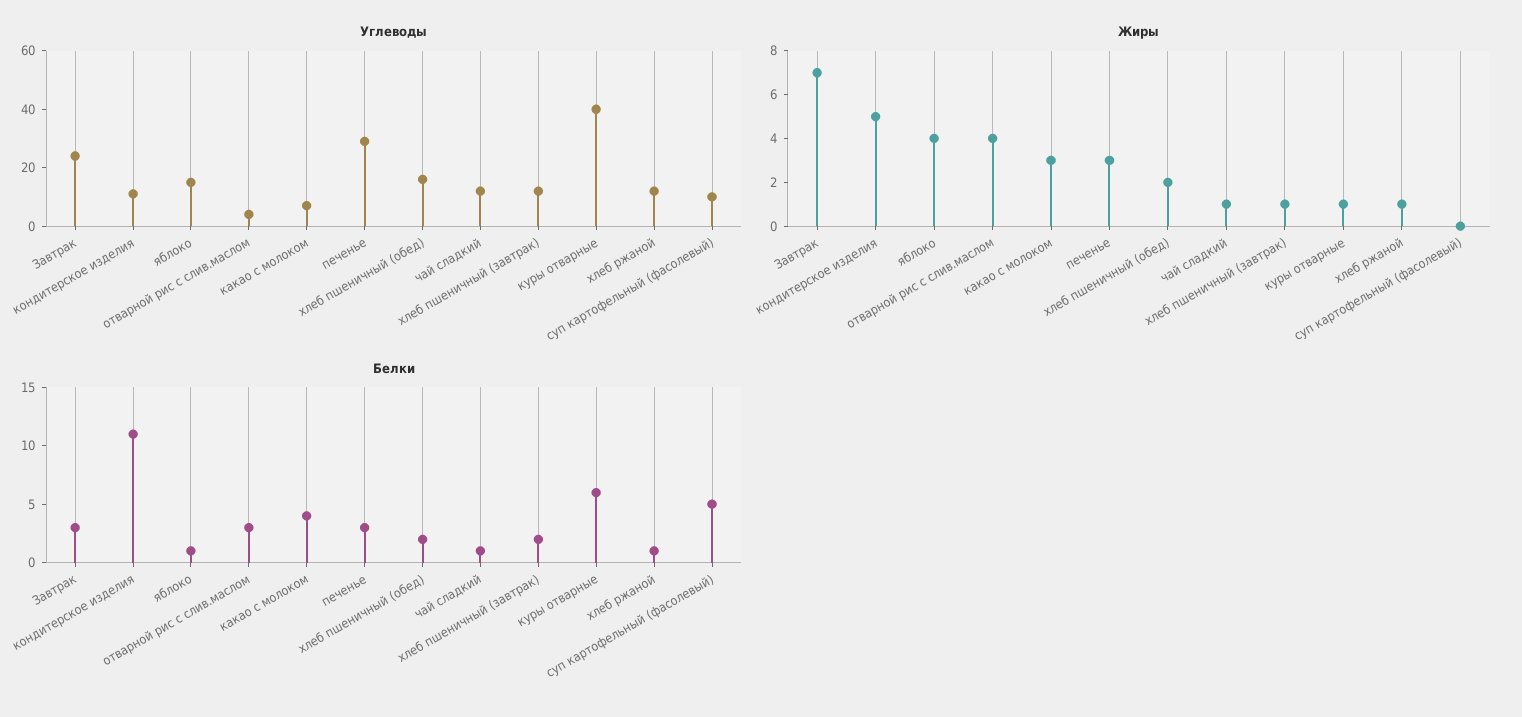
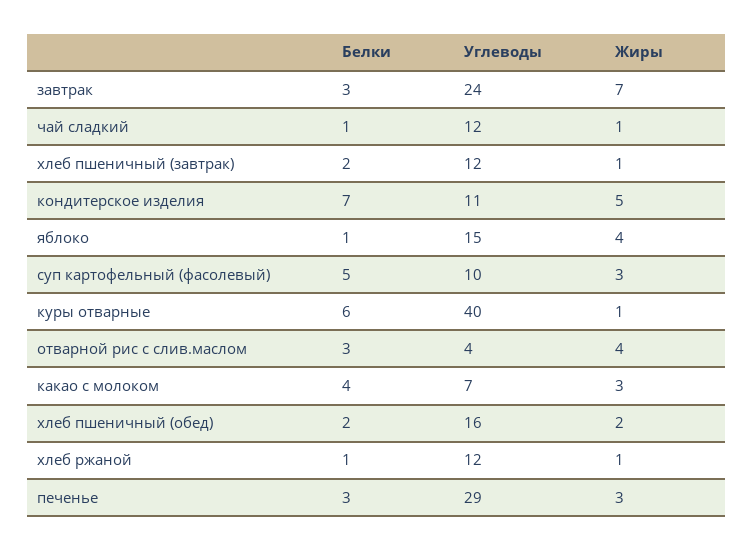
  {
    "Углеводы": {
      "Завтрак": 24,
      "кондитерское изделия": 11,
      "яблоко": 15,
      "отварной рис с слив.маслом": 4,
      "какао с молоком": 7,
      "печенье": 29,
      "хлеб пшеничный (обед)": 16,
      "чай сладкий": 12,
      "хлеб пшеничный (завтрак)": 12,
      "куры отварные": 40,
      "хлеб ржаной": 12,
      "суп картофельный (фасолевый)": 10
    },
    "Жиры": {
      "Завтрак": 7,
      "кондитерское изделия": 5,
      "яблоко": 4,
      "отварной рис с слив.маслом": 4,
      "какао с молоком": 3,
      "печенье": 3,
      "хлеб пшеничный (обед)": 2,
      "чай сладкий": 1,
      "хлеб пшеничный (завтрак)": 1,
      "куры отварные": 1,
      "хлеб ржаной": 1,
-     "суп картофельный (фасолевый)": 0
+     "суп картофельный (фасолевый)": 3
    },
    "Белки": {
      "Завтрак": 3,
-     "кондитерское изделия": 11,
+     "кондитерское изделия": 7,
      "яблоко": 1,
      "отварной рис с слив.маслом": 3,
      "какао с молоком": 4,
      "печенье": 3,
      "хлеб пшеничный (обед)": 2,
      "чай сладкий": 1,
      "хлеб пшеничный (завтрак)": 2,
      "куры отварные": 6,
      "хлеб ржаной": 1,
      "суп картофельный (фасолевый)": 5
    }
  }

